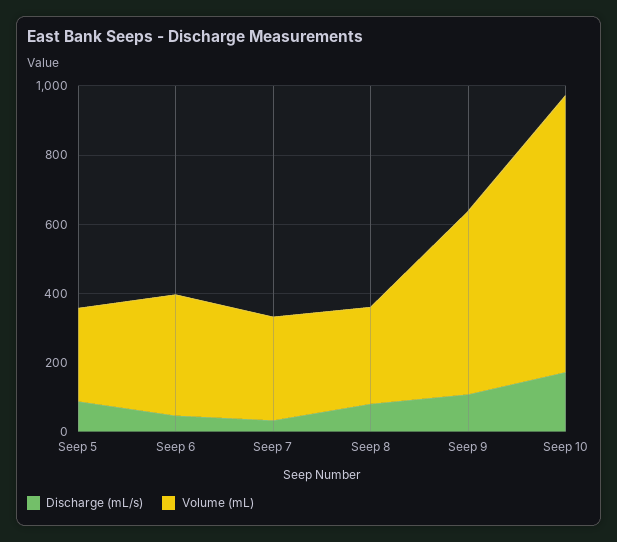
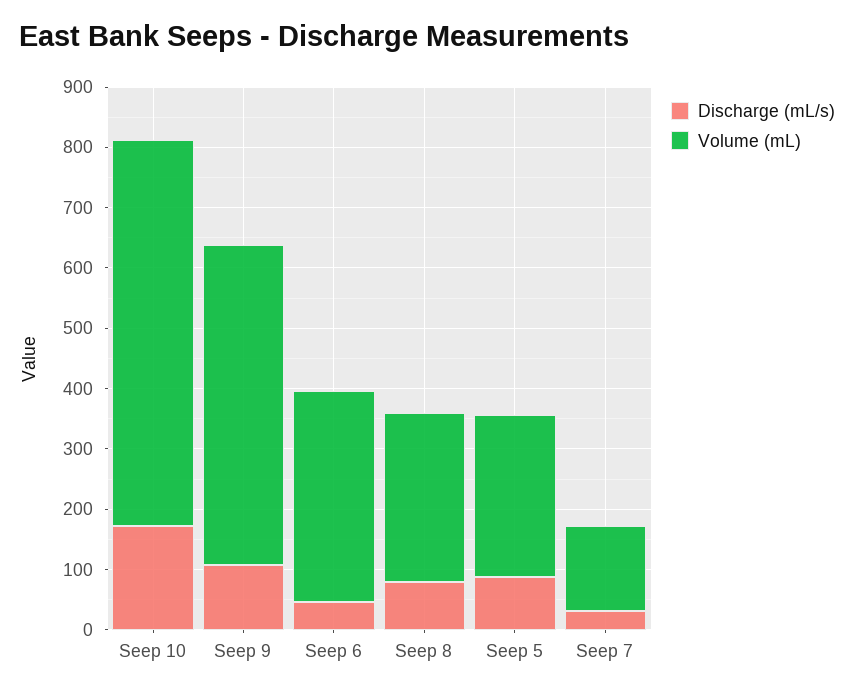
  {
    "Discharge (mL/s)": {
      "Seep 5": 80,
      "Seep 6": 40,
      "Seep 7": 40,
      "Seep 8": 80,
      "Seep 9": 100,
      "Seep 10": 180
    },
    "Volume (mL)": {
      "Seep 5": 280,
      "Seep 6": 360,
-     "Seep 7": 300,
+     "Seep 7": 140,
      "Seep 8": 280,
      "Seep 9": 540,
-     "Seep 10": 800
+     "Seep 10": 640
    }
  }

